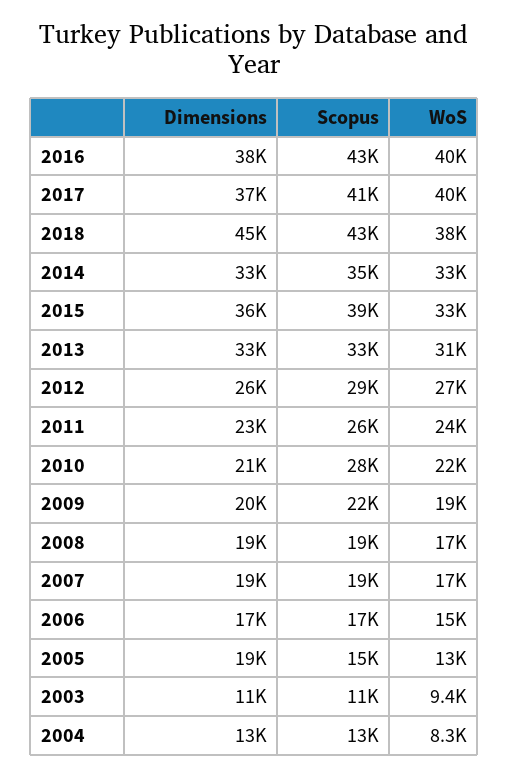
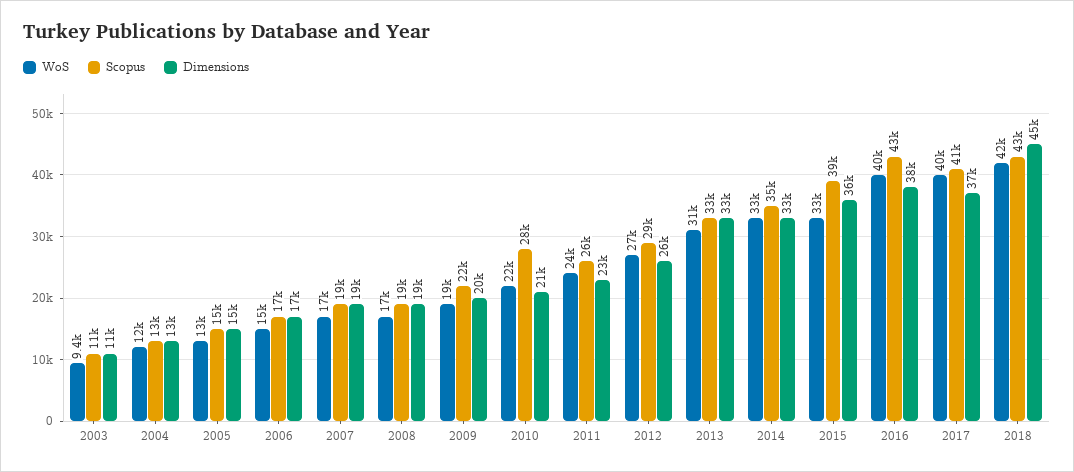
  {
    "Dimensions": {
      "2016": 38000,
      "2017": 37000,
      "2018": 45000,
      "2014": 33000,
      "2015": 36000,
      "2013": 33000,
      "2012": 26000,
      "2011": 23000,
      "2010": 21000,
      "2009": 20000,
      "2008": 19000,
      "2007": 19000,
      "2006": 17000,
-     "2005": 19000,
+     "2005": 15000,
      "2003": 11000,
      "2004": 13000
    },
    "Scopus": {
      "2016": 43000,
      "2017": 41000,
      "2018": 43000,
      "2014": 35000,
      "2015": 39000,
      "2013": 33000,
      "2012": 29000,
      "2011": 26000,
      "2010": 28000,
      "2009": 22000,
      "2008": 19000,
      "2007": 19000,
      "2006": 17000,
      "2005": 15000,
      "2003": 11000,
      "2004": 13000
    },
    "WoS": {
      "2016": 40000,
      "2017": 40000,
-     "2018": 38000,
+     "2018": 42000,
      "2014": 33000,
      "2015": 33000,
      "2013": 31000,
      "2012": 27000,
      "2011": 24000,
      "2010": 22000,
      "2009": 19000,
      "2008": 17000,
      "2007": 17000,
      "2006": 15000,
      "2005": 13000,
      "2003": 9400,
-     "2004": 8300
+     "2004": 12000
    }
  }

